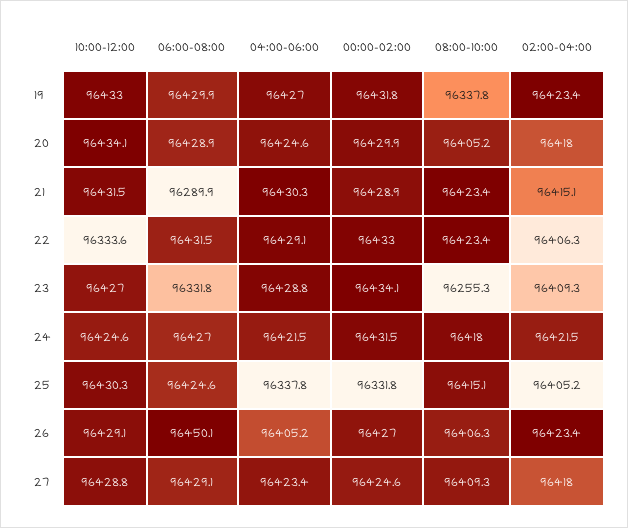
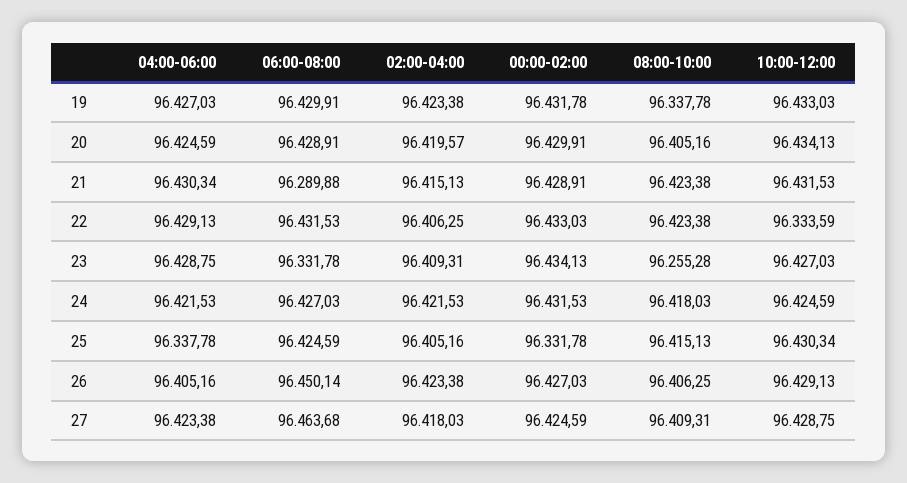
  {
    "10:00-12:00": {
      "19": 96433.03,
      "20": 96434.13,
      "21": 96431.53,
      "22": 96333.59,
      "23": 96427.03,
      "24": 96424.59,
      "25": 96430.34,
      "26": 96429.13,
      "27": 96428.75
    },
    "06:00-08:00": {
      "19": 96429.91,
      "20": 96428.91,
      "21": 96289.88,
      "22": 96431.53,
      "23": 96331.78,
      "24": 96427.03,
      "25": 96424.59,
      "26": 96450.14,
-     "27": 96429.1
+     "27": 96463.68
    },
    "04:00-06:00": {
      "19": 96427.03,
      "20": 96424.59,
      "21": 96430.34,
      "22": 96429.13,
      "23": 96428.75,
      "24": 96421.53,
      "25": 96337.78,
      "26": 96405.16,
      "27": 96423.38
    },
    "00:00-02:00": {
      "19": 96431.78,
      "20": 96429.91,
      "21": 96428.91,
      "22": 96433.03,
      "23": 96434.13,
      "24": 96431.53,
      "25": 96331.78,
      "26": 96427.03,
      "27": 96424.59
    },
    "08:00-10:00": {
      "19": 96337.78,
      "20": 96405.16,
      "21": 96423.38,
      "22": 96423.38,
      "23": 96255.28,
      "24": 96418.03,
      "25": 96415.13,
      "26": 96406.25,
      "27": 96409.31
    },
    "02:00-04:00": {
      "19": 96423.38,
-     "20": 96418,
+     "20": 96419.57,
      "21": 96415.13,
      "22": 96406.25,
      "23": 96409.31,
      "24": 96421.53,
      "25": 96405.16,
      "26": 96423.38,
      "27": 96418.03
    }
  }

